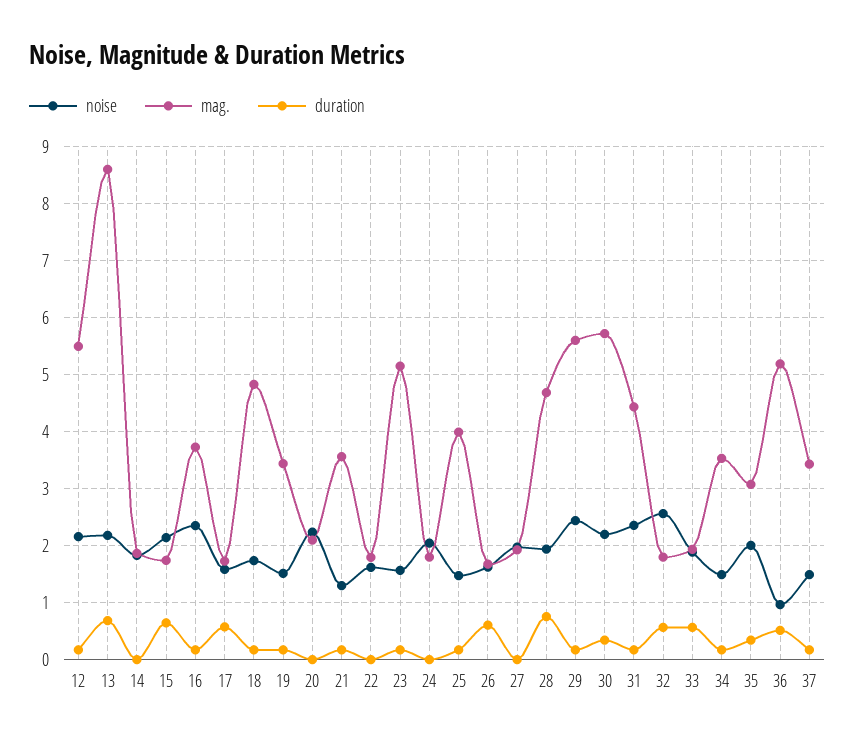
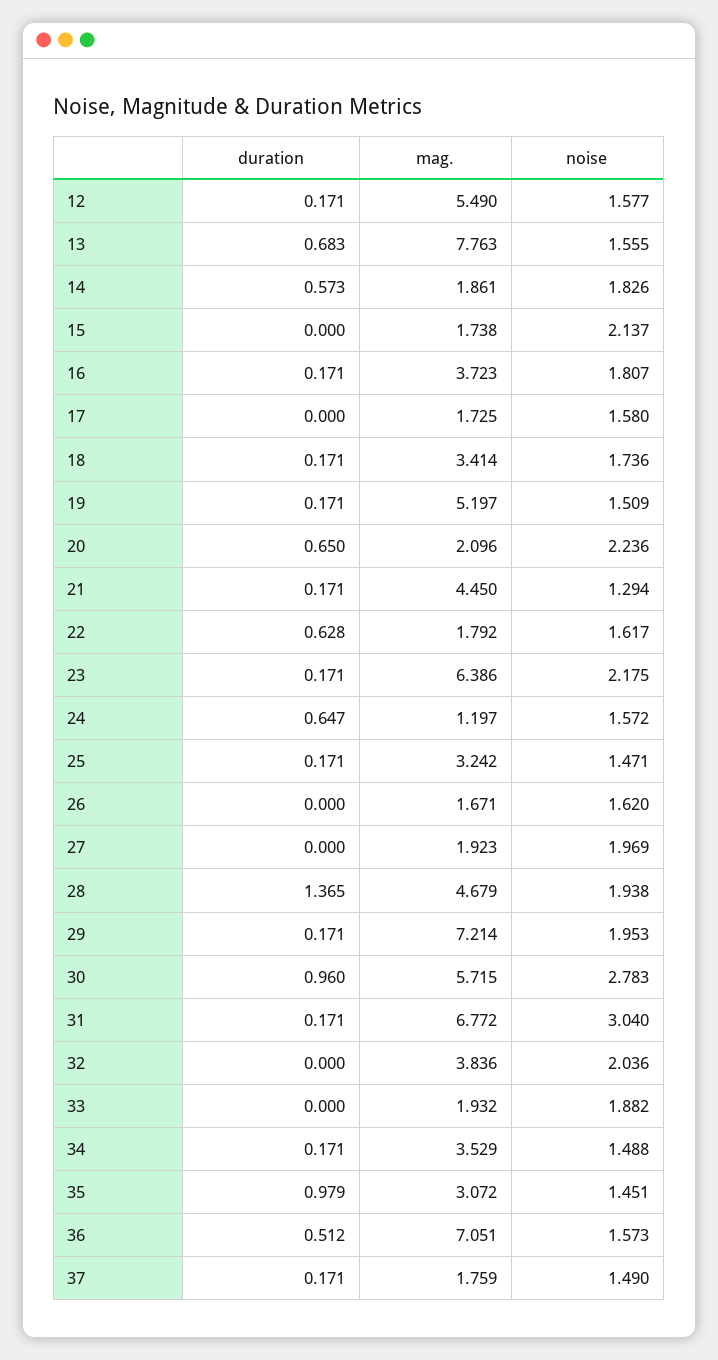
  {
    "noise": {
-     "12": 2.2,
+     "12": 1.577,
-     "13": 2.2,
+     "13": 1.555,
      "14": 1.826,
      "15": 2.137,
-     "16": 2.4,
+     "16": 1.807,
      "17": 1.58,
      "18": 1.736,
      "19": 1.509,
      "20": 2.236,
      "21": 1.294,
      "22": 1.617,
-     "23": 1.6,
+     "23": 2.175,
-     "24": 2,
+     "24": 1.572,
      "25": 1.471,
      "26": 1.62,
      "27": 1.969,
      "28": 1.938,
-     "29": 2.4,
+     "29": 1.953,
-     "30": 2.2,
+     "30": 2.783,
-     "31": 2.4,
+     "31": 3.04,
-     "32": 2.6,
+     "32": 2.036,
      "33": 1.882,
      "34": 1.488,
-     "35": 2,
+     "35": 1.451,
-     "36": 1,
+     "36": 1.573,
      "37": 1.49
    },
    "mag.": {
      "12": 5.49,
-     "13": 8.6,
+     "13": 7.763,
      "14": 1.861,
      "15": 1.738,
      "16": 3.723,
      "17": 1.725,
-     "18": 4.8,
+     "18": 3.414,
-     "19": 3.4,
+     "19": 5.197,
      "20": 2.096,
-     "21": 3.6,
+     "21": 4.45,
      "22": 1.792,
-     "23": 5.2,
+     "23": 6.386,
-     "24": 1.8,
+     "24": 1.197,
-     "25": 4,
+     "25": 3.242,
      "26": 1.671,
      "27": 1.923,
      "28": 4.679,
-     "29": 5.6,
+     "29": 7.214,
      "30": 5.715,
-     "31": 4.4,
+     "31": 6.772,
-     "32": 1.8,
+     "32": 3.836,
      "33": 1.932,
      "34": 3.529,
      "35": 3.072,
-     "36": 5.2,
+     "36": 7.051,
-     "37": 3.4
+     "37": 1.759
    },
    "duration": {
      "12": 0.171,
      "13": 0.683,
-     "14": 0,
+     "14": 0.573,
-     "15": 0.6,
+     "15": 0,
      "16": 0.171,
-     "17": 0.6,
+     "17": 0,
      "18": 0.171,
      "19": 0.171,
-     "20": 0,
+     "20": 0.65,
      "21": 0.171,
-     "22": 0,
+     "22": 0.628,
      "23": 0.171,
-     "24": 0,
+     "24": 0.647,
      "25": 0.171,
-     "26": 0.6,
+     "26": 0,
      "27": 0,
-     "28": 0.8,
+     "28": 1.365,
      "29": 0.171,
-     "30": 0.4,
+     "30": 0.96,
      "31": 0.171,
-     "32": 0.6,
+     "32": 0,
-     "33": 0.6,
+     "33": 0,
      "34": 0.171,
-     "35": 0.4,
+     "35": 0.979,
      "36": 0.512,
      "37": 0.171
    }
  }

